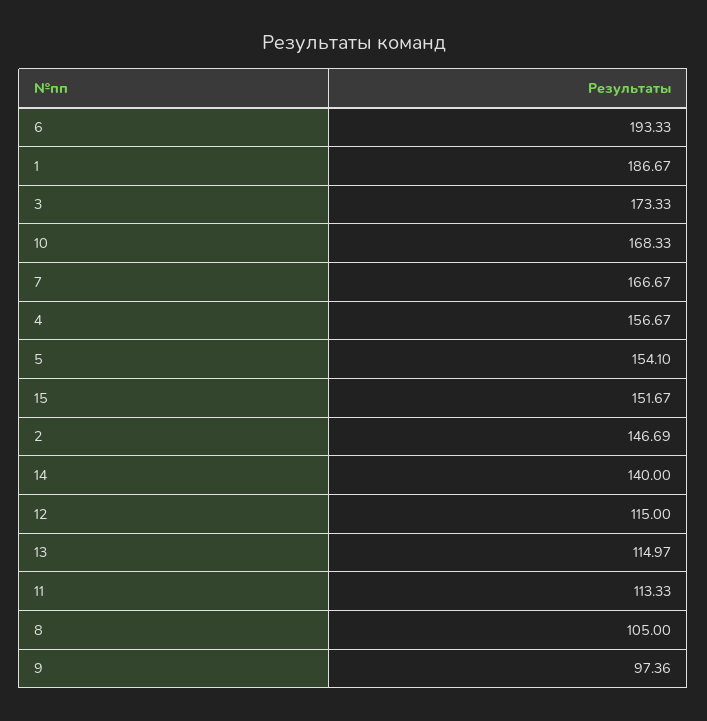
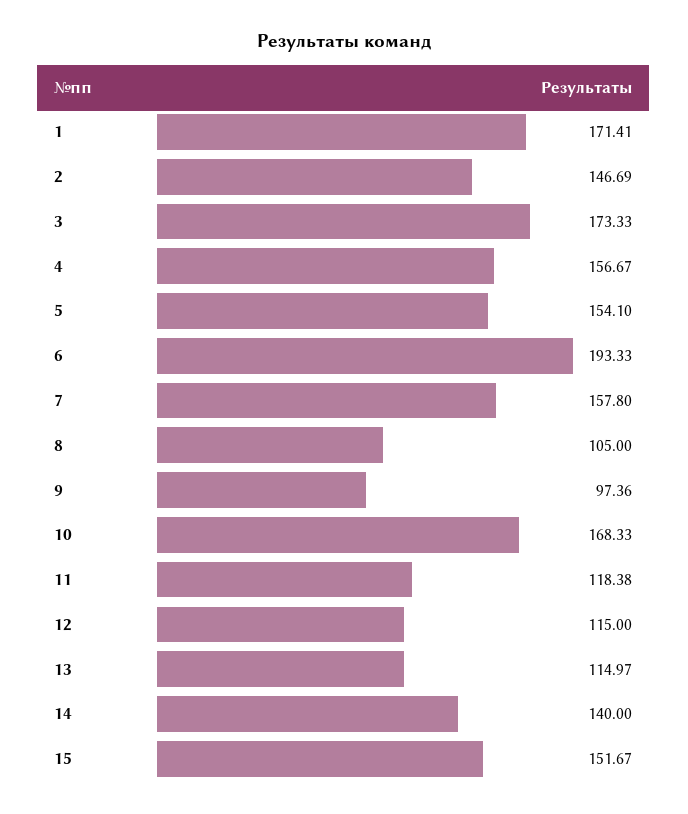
  {
    "6": 193.33,
-   "1": 186.67,
+   "1": 171.41,
    "3": 173.33,
    "10": 168.33,
-   "7": 166.67,
+   "7": 157.8,
    "4": 156.67,
    "5": 154.1,
    "15": 151.67,
    "2": 146.69,
    "14": 140,
    "12": 115,
    "13": 114.97,
-   "11": 113.33,
+   "11": 118.38,
    "8": 105,
    "9": 97.36
  }

